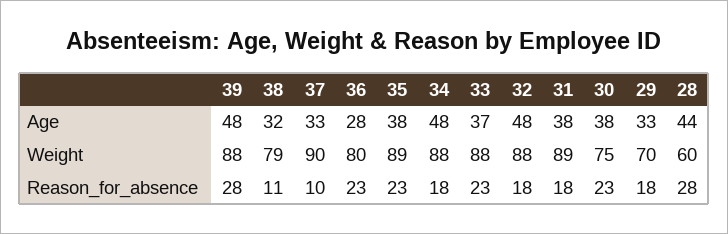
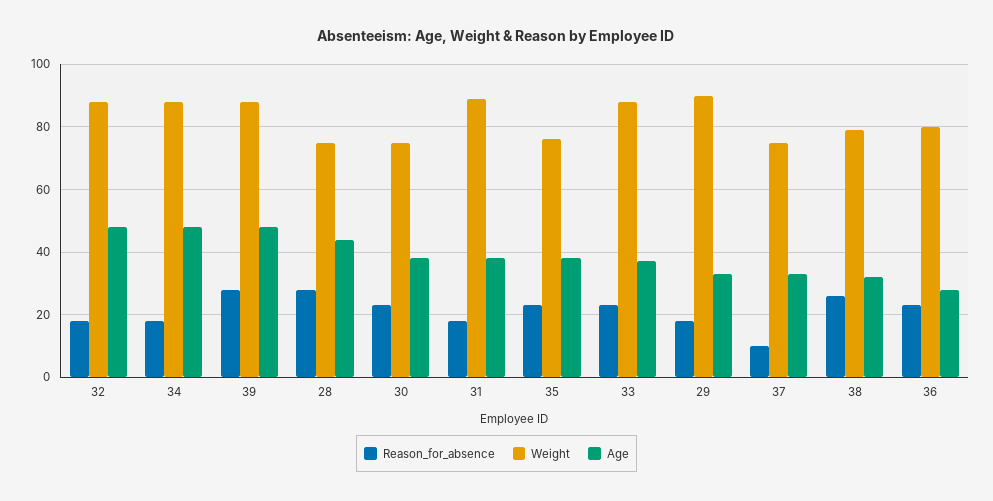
  {
    "Age": {
      "39": 48,
      "38": 32,
      "37": 33,
      "36": 28,
      "35": 38,
      "34": 48,
      "33": 37,
      "32": 48,
      "31": 38,
      "30": 38,
      "29": 33,
      "28": 44
    },
    "Weight": {
      "39": 88,
      "38": 79,
-     "37": 90,
+     "37": 75,
      "36": 80,
-     "35": 89,
+     "35": 75,
      "34": 88,
      "33": 88,
      "32": 88,
      "31": 89,
      "30": 75,
-     "29": 70,
+     "29": 90,
-     "28": 60
+     "28": 75
    },
    "Reason_for_absence": {
      "39": 28,
-     "38": 11,
+     "38": 25,
      "37": 10,
      "36": 23,
      "35": 23,
      "34": 18,
      "33": 23,
      "32": 18,
      "31": 18,
      "30": 23,
      "29": 18,
      "28": 28
    }
  }

